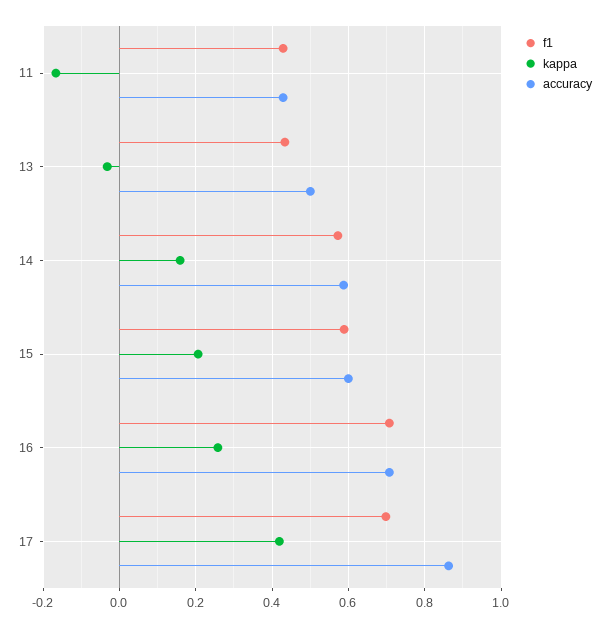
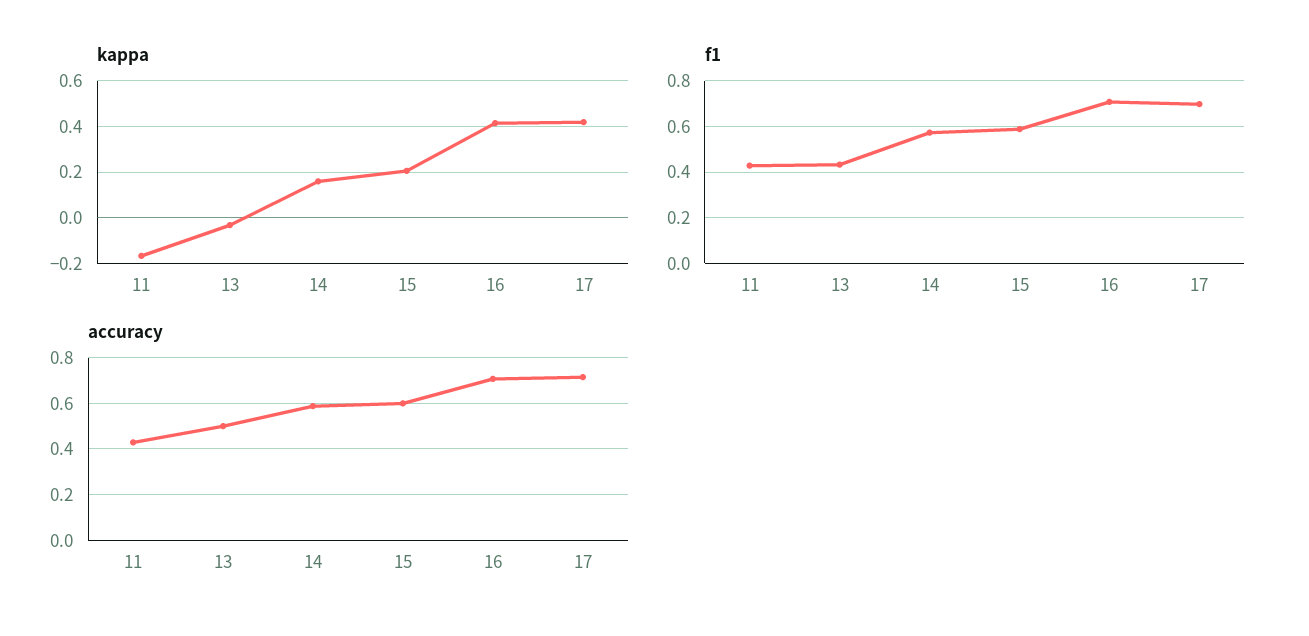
  {
    "f1": {
      "11": 0.42,
      "13": 0.44,
      "14": 0.58,
      "15": 0.58,
      "16": 0.7,
      "17": 0.7
    },
    "kappa": {
      "11": -0.16,
      "13": -0.04,
      "14": 0.16,
      "15": 0.2,
-     "16": 0.26,
+     "16": 0.4,
      "17": 0.42
    },
    "accuracy": {
      "11": 0.42,
      "13": 0.5,
      "14": 0.58,
      "15": 0.6,
      "16": 0.7,
-     "17": 0.86
+     "17": 0.7
    }
  }

